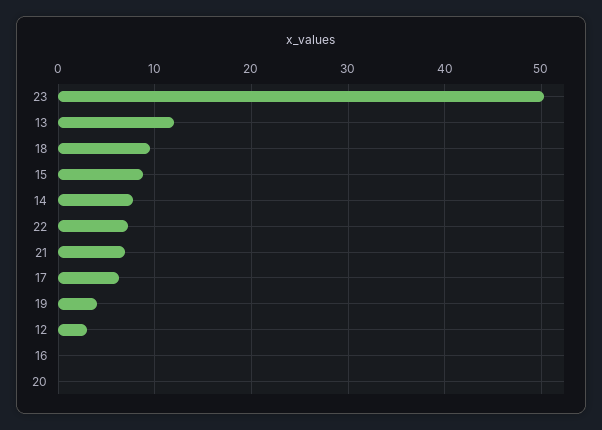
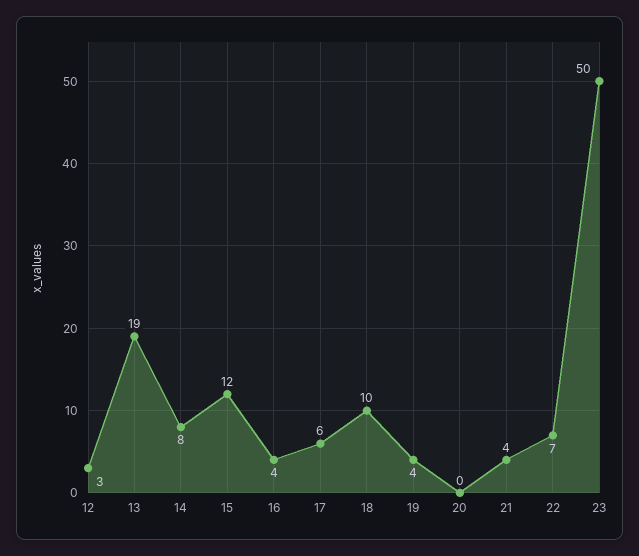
  {
    "23": 50,
-   "13": 12,
+   "13": 19,
    "18": 10,
-   "15": 9,
+   "15": 12,
    "14": 8,
    "22": 7,
-   "21": 7,
+   "21": 4,
    "17": 6,
    "19": 4,
    "12": 3,
-   "16": 0,
+   "16": 4,
    "20": 0
  }

